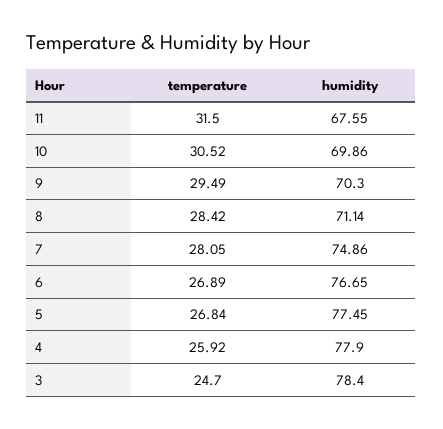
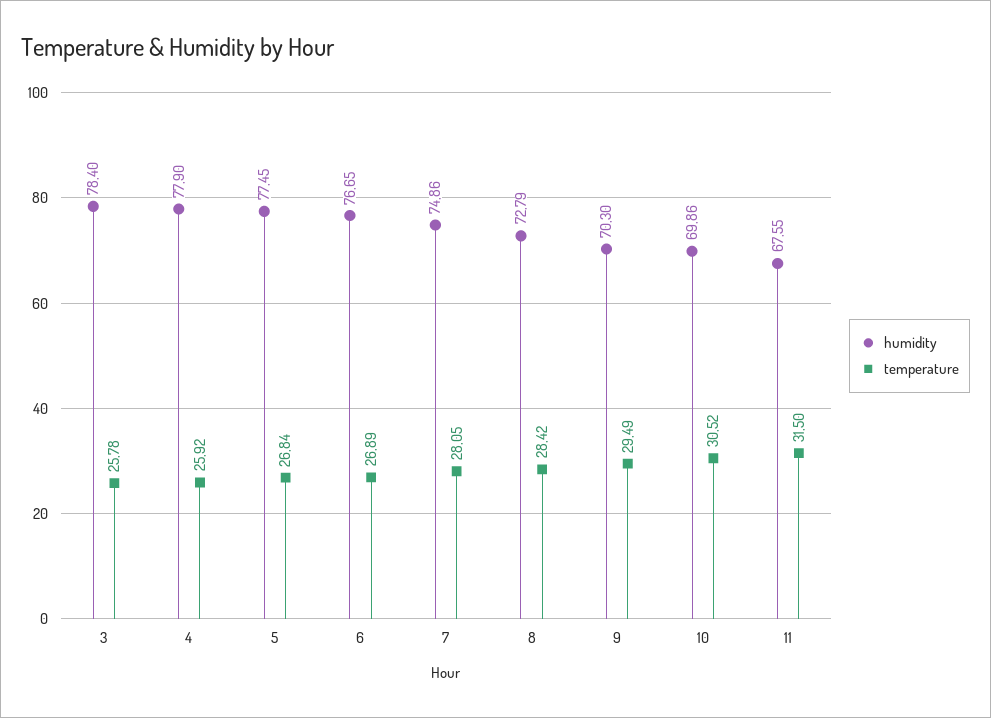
  {
    "temperature": {
      "11": 31.5,
      "10": 30.52,
      "9": 29.49,
      "8": 28.42,
      "7": 28.05,
      "6": 26.89,
      "5": 26.84,
      "4": 25.92,
-     "3": 24.7
+     "3": 25.78
    },
    "humidity": {
      "11": 67.55,
      "10": 69.86,
      "9": 70.3,
-     "8": 71.14,
+     "8": 72.79,
      "7": 74.86,
      "6": 76.65,
      "5": 77.45,
      "4": 77.9,
      "3": 78.4
    }
  }

